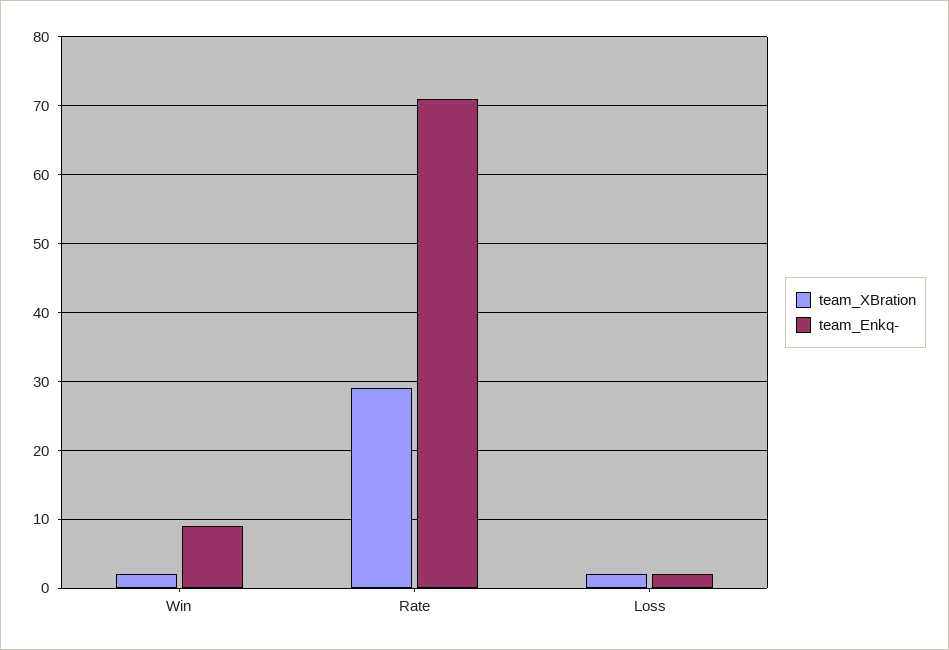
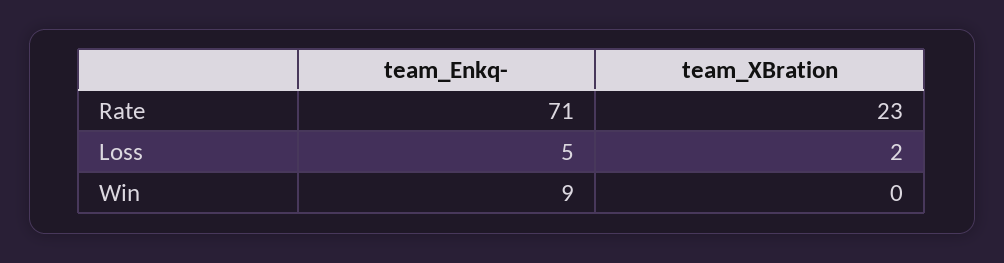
  {
    "team_XBration": {
-     "Win": 2,
+     "Win": 0,
-     "Rate": 29,
+     "Rate": 23,
      "Loss": 2
    },
    "team_Enkq-": {
      "Win": 9,
      "Rate": 71,
-     "Loss": 2
+     "Loss": 5
    }
  }

